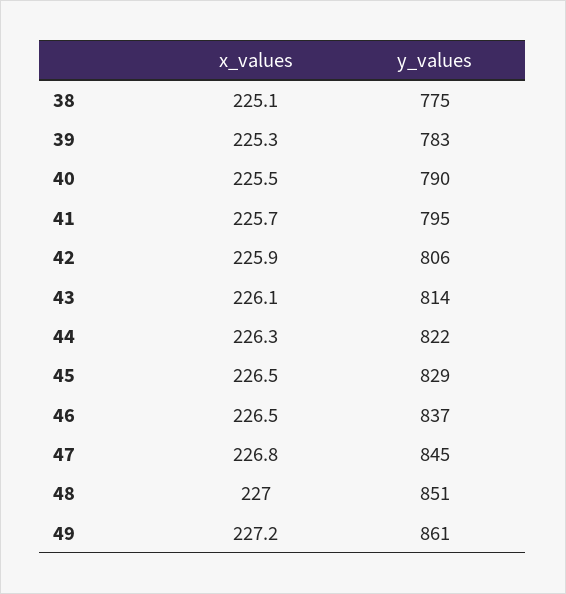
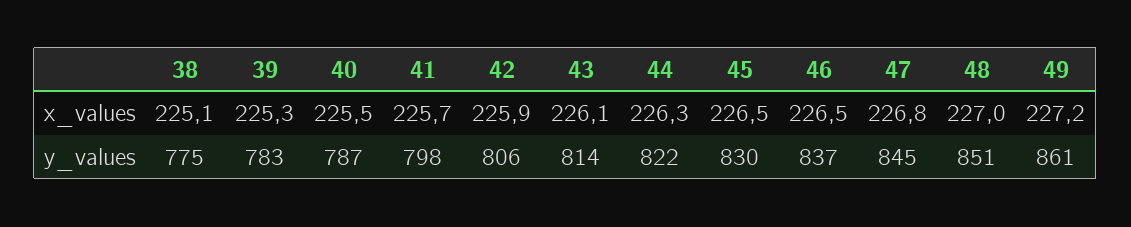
  {
    "x_values": {
      "38": 225.1,
      "39": 225.3,
      "40": 225.5,
      "41": 225.7,
      "42": 225.9,
      "43": 226.1,
      "44": 226.3,
      "45": 226.5,
      "46": 226.5,
      "47": 226.8,
      "48": 227,
      "49": 227.2
    },
    "y_values": {
      "38": 775,
      "39": 783,
-     "40": 790,
+     "40": 787,
-     "41": 795,
+     "41": 798,
      "42": 806,
      "43": 814,
      "44": 822,
-     "45": 829,
+     "45": 830,
      "46": 837,
      "47": 845,
      "48": 851,
      "49": 861
    }
  }

